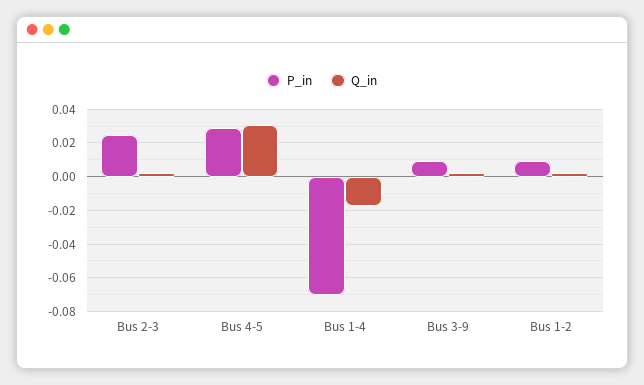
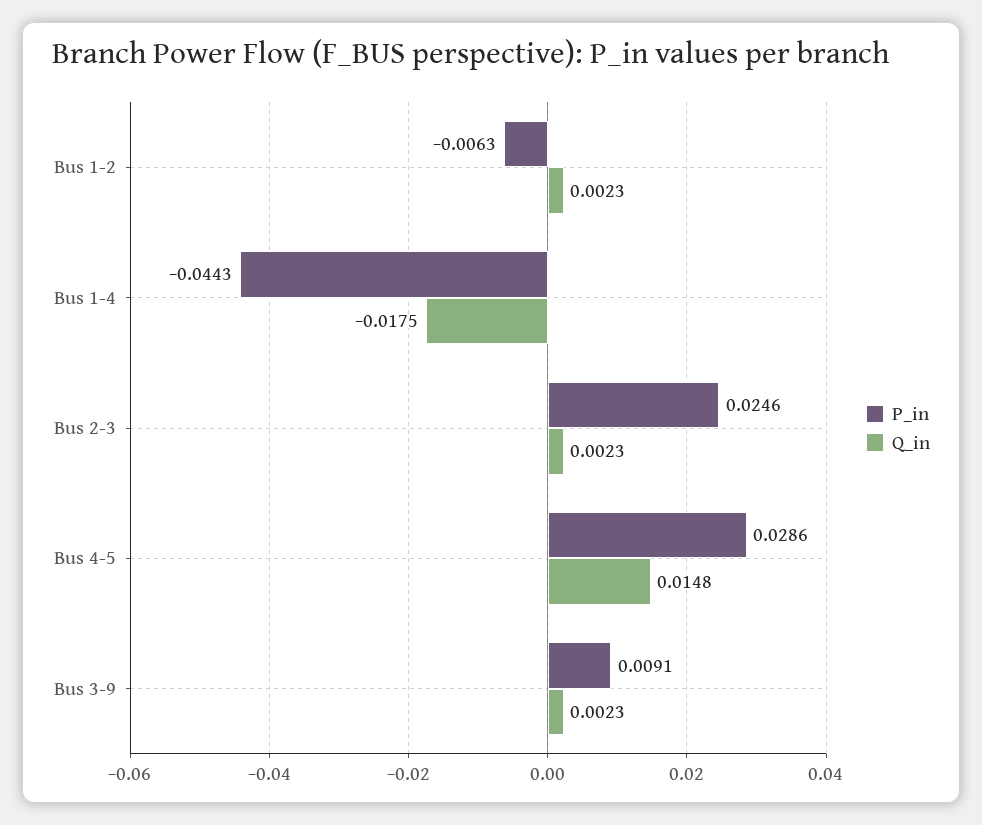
  {
    "P_in": {
      "Bus 2-3": 0.0246,
      "Bus 4-5": 0.0286,
-     "Bus 1-4": -0.07,
+     "Bus 1-4": -0.0443,
      "Bus 3-9": 0.0091,
-     "Bus 1-2": 0.01
+     "Bus 1-2": -0.0063
    },
    "Q_in": {
      "Bus 2-3": 0.0023,
-     "Bus 4-5": 0.03,
+     "Bus 4-5": 0.0148,
      "Bus 1-4": -0.0175,
      "Bus 3-9": 0.0023,
      "Bus 1-2": 0.0023
    }
  }

